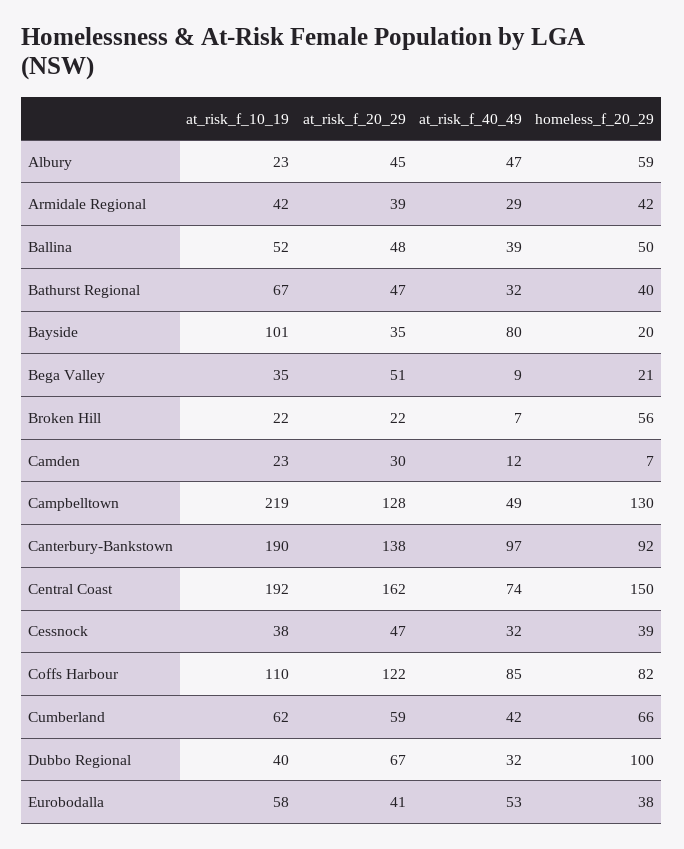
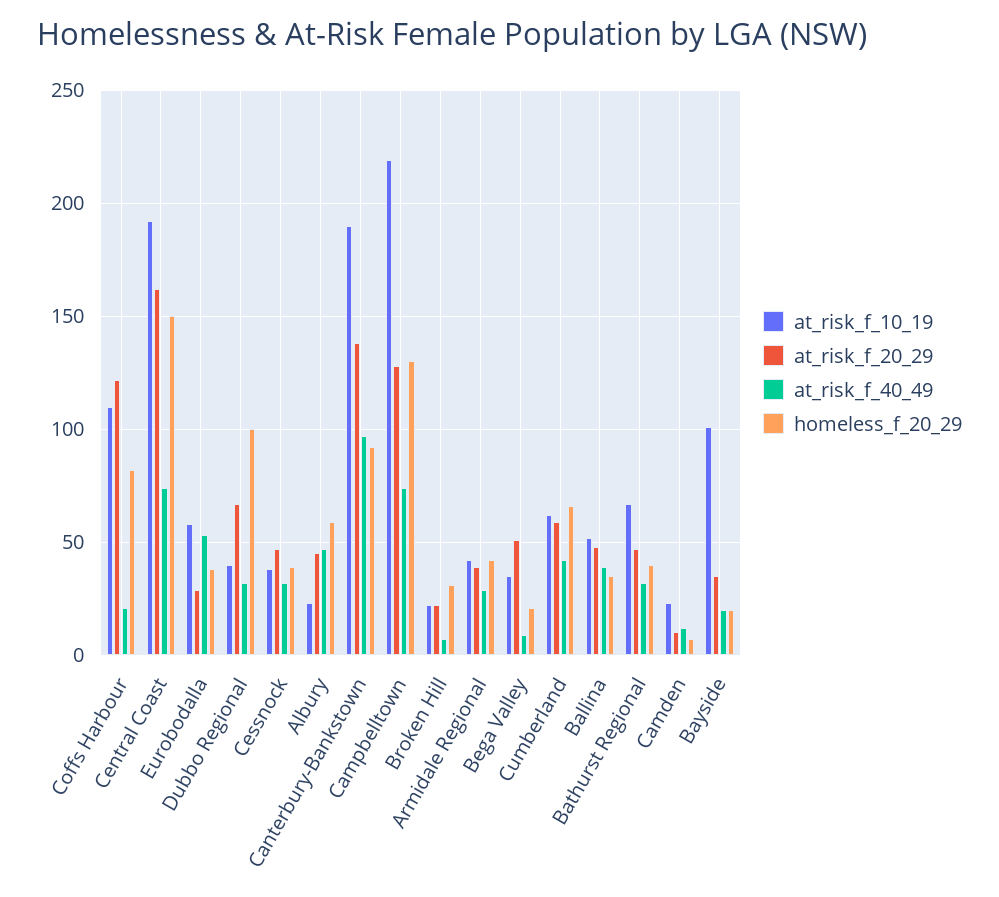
  {
    "at_risk_f_10_19": {
      "Albury": 23,
      "Armidale Regional": 42,
      "Ballina": 52,
      "Bathurst Regional": 67,
      "Bayside": 101,
      "Bega Valley": 35,
      "Broken Hill": 22,
      "Camden": 23,
      "Campbelltown": 219,
      "Canterbury-Bankstown": 190,
      "Central Coast": 192,
      "Cessnock": 38,
      "Coffs Harbour": 110,
      "Cumberland": 62,
      "Dubbo Regional": 40,
      "Eurobodalla": 58
    },
    "at_risk_f_20_29": {
      "Albury": 45,
      "Armidale Regional": 39,
      "Ballina": 48,
      "Bathurst Regional": 47,
      "Bayside": 35,
      "Bega Valley": 51,
      "Broken Hill": 22,
-     "Camden": 30,
+     "Camden": 10,
      "Campbelltown": 128,
      "Canterbury-Bankstown": 138,
      "Central Coast": 162,
      "Cessnock": 47,
      "Coffs Harbour": 122,
      "Cumberland": 59,
      "Dubbo Regional": 67,
-     "Eurobodalla": 41
+     "Eurobodalla": 30
    },
    "at_risk_f_40_49": {
      "Albury": 47,
      "Armidale Regional": 29,
      "Ballina": 39,
      "Bathurst Regional": 32,
-     "Bayside": 80,
+     "Bayside": 20,
      "Bega Valley": 9,
      "Broken Hill": 7,
      "Camden": 12,
-     "Campbelltown": 49,
+     "Campbelltown": 75,
      "Canterbury-Bankstown": 97,
      "Central Coast": 74,
      "Cessnock": 32,
-     "Coffs Harbour": 85,
+     "Coffs Harbour": 20,
      "Cumberland": 42,
      "Dubbo Regional": 32,
      "Eurobodalla": 53
    },
    "homeless_f_20_29": {
      "Albury": 59,
      "Armidale Regional": 42,
-     "Ballina": 50,
+     "Ballina": 35,
      "Bathurst Regional": 40,
      "Bayside": 20,
      "Bega Valley": 21,
-     "Broken Hill": 56,
+     "Broken Hill": 30,
      "Camden": 7,
      "Campbelltown": 130,
      "Canterbury-Bankstown": 92,
      "Central Coast": 150,
      "Cessnock": 39,
      "Coffs Harbour": 82,
      "Cumberland": 66,
      "Dubbo Regional": 100,
      "Eurobodalla": 38
    }
  }

